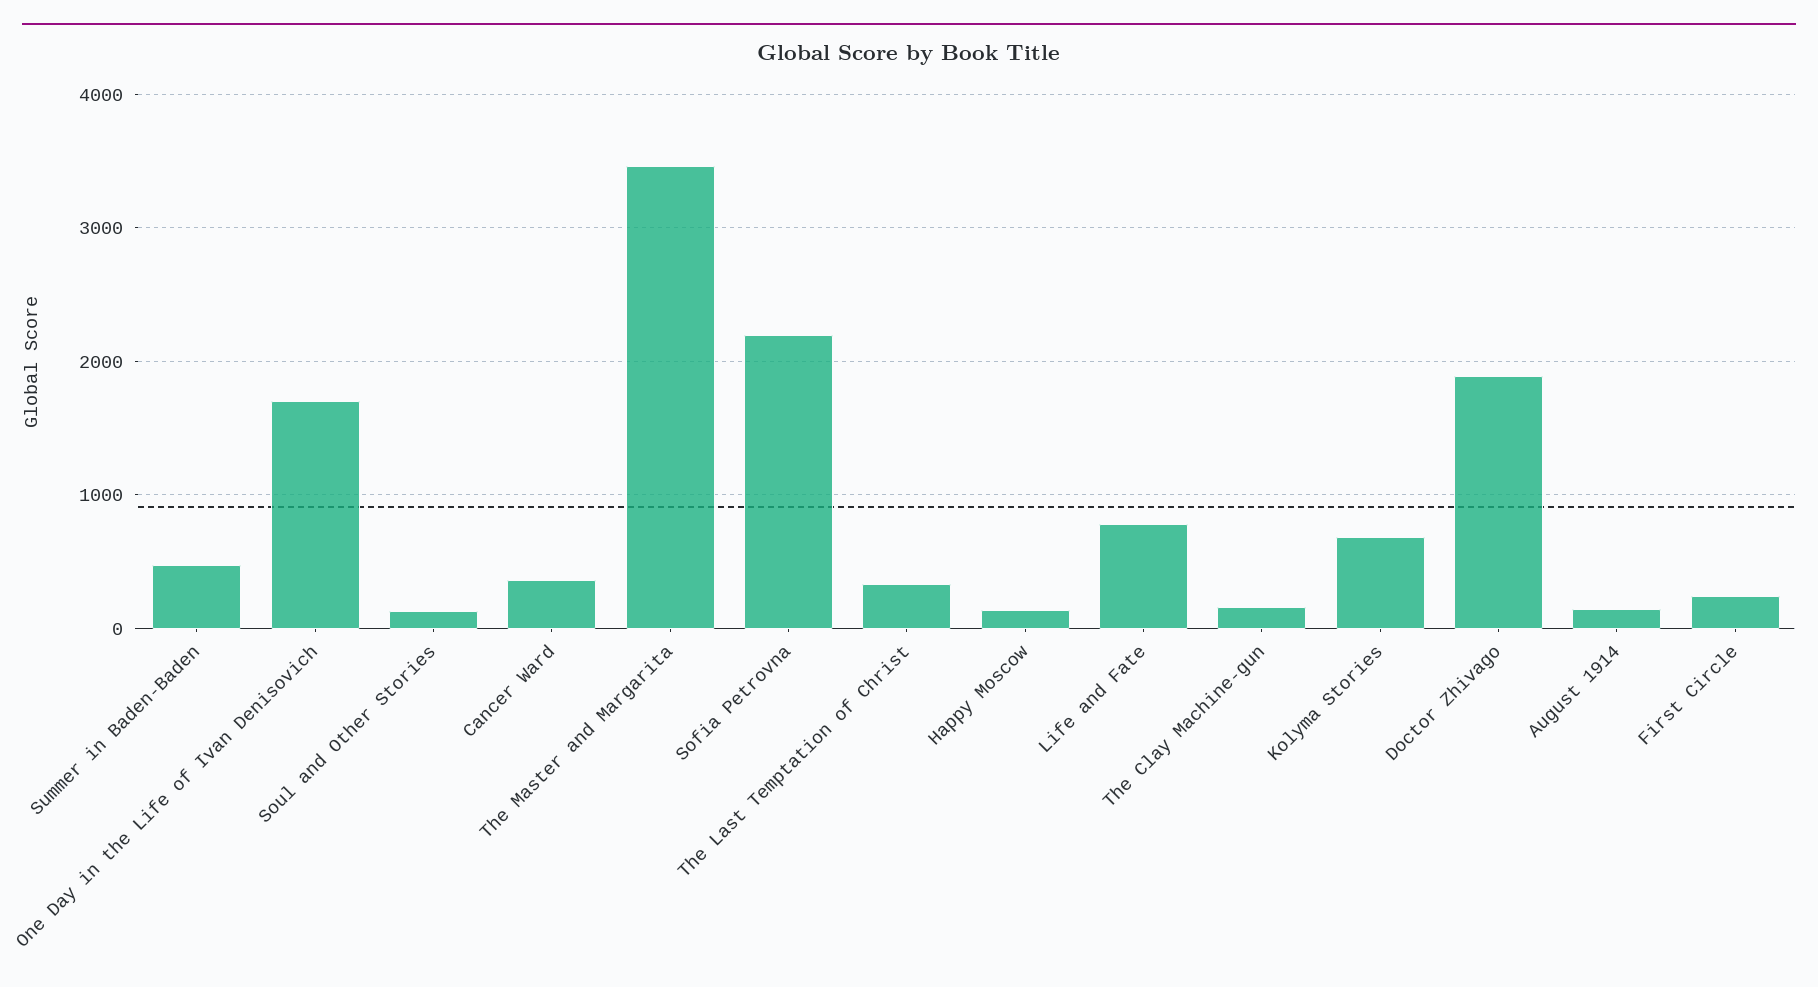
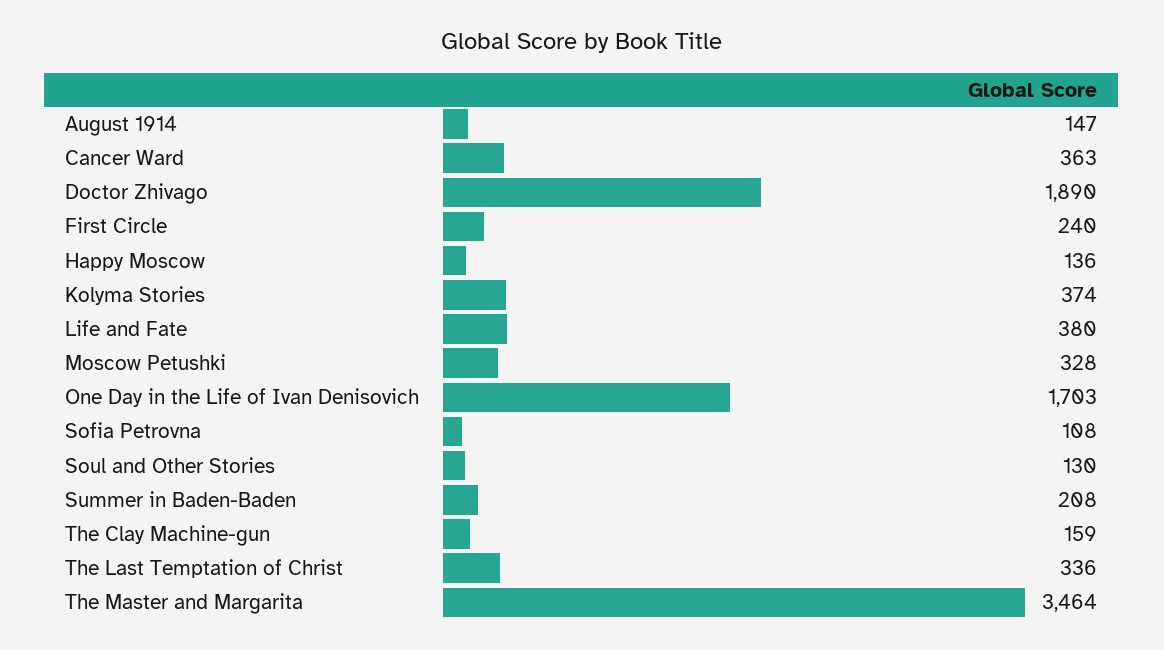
  {
-   "Summer in Baden-Baden": 500,
+   "Summer in Baden-Baden": 208,
    "One Day in the Life of Ivan Denisovich": 1703,
    "Soul and Other Stories": 130,
    "Cancer Ward": 363,
    "The Master and Margarita": 3464,
-   "Sofia Petrovna": 2200,
+   "Sofia Petrovna": 108,
    "The Last Temptation of Christ": 336,
    "Happy Moscow": 136,
-   "Life and Fate": 800,
+   "Life and Fate": 380,
    "The Clay Machine-gun": 159,
-   "Kolyma Stories": 700,
+   "Kolyma Stories": 374,
    "Doctor Zhivago": 1890,
    "August 1914": 147,
-   "First Circle": 240
+   "First Circle": 240,
+   "Moscow Petushki": 328
  }

